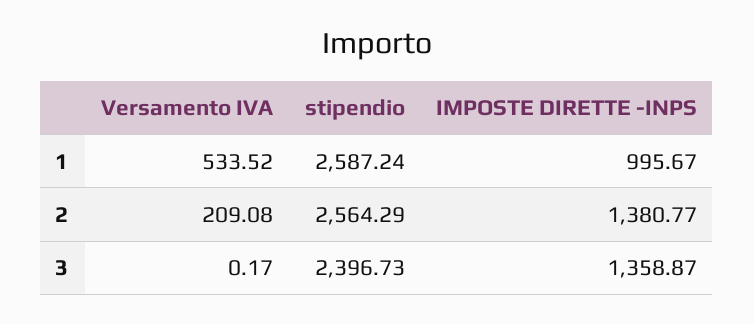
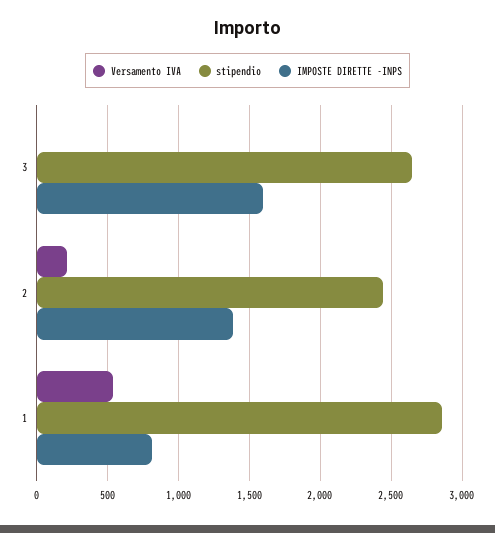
  {
    "Versamento IVA": {
      "1": 533.52,
      "2": 209.08,
      "3": 0.17
    },
    "stipendio": {
-     "1": 2587.24,
+     "1": 2850,
-     "2": 2564.29,
+     "2": 2450,
-     "3": 2396.73
+     "3": 2650
    },
    "IMPOSTE DIRETTE -INPS": {
-     "1": 995.67,
+     "1": 800,
      "2": 1380.77,
-     "3": 1358.87
+     "3": 1600
    }
  }

